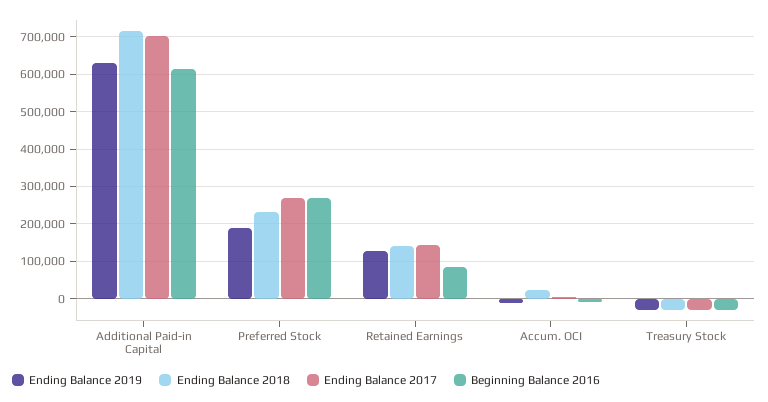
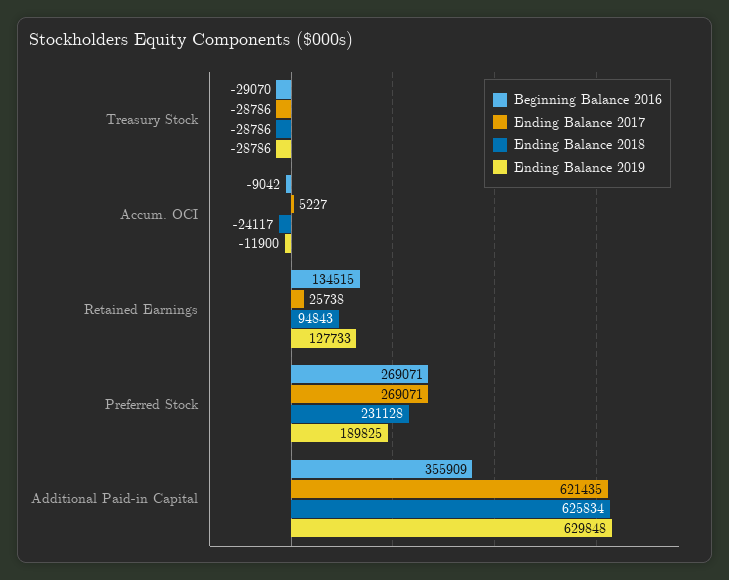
  {
    "Ending Balance 2019": {
      "Additional Paid-in Capital": 629848,
      "Preferred Stock": 189825,
      "Retained Earnings": 127733,
      "Accum. OCI": -11900,
      "Treasury Stock": -28786
    },
    "Ending Balance 2018": {
-     "Additional Paid-in Capital": 720000,
+     "Additional Paid-in Capital": 625834,
      "Preferred Stock": 231128,
-     "Retained Earnings": 140000,
+     "Retained Earnings": 94843,
-     "Accum. OCI": 20000,
+     "Accum. OCI": -24117,
      "Treasury Stock": -28786
    },
    "Ending Balance 2017": {
-     "Additional Paid-in Capital": 700000,
+     "Additional Paid-in Capital": 621435,
      "Preferred Stock": 269071,
-     "Retained Earnings": 140000,
+     "Retained Earnings": 25738,
      "Accum. OCI": 5227,
      "Treasury Stock": -28786
    },
    "Beginning Balance 2016": {
-     "Additional Paid-in Capital": 620000,
+     "Additional Paid-in Capital": 355909,
      "Preferred Stock": 269071,
-     "Retained Earnings": 80000,
+     "Retained Earnings": 134515,
      "Accum. OCI": -9042,
      "Treasury Stock": -29070
    }
  }

